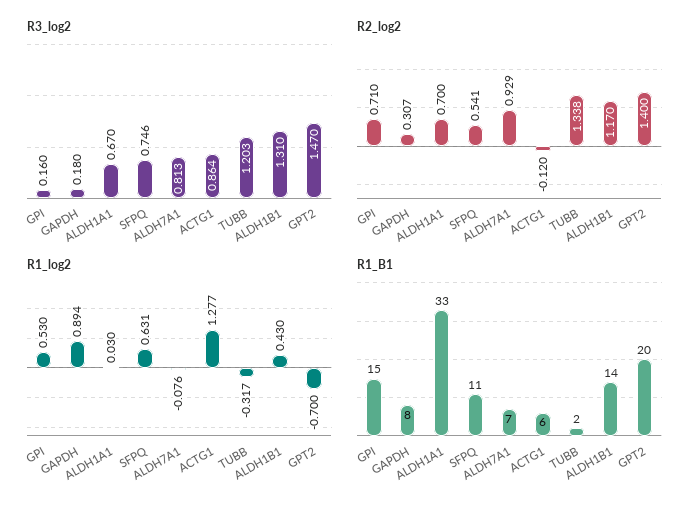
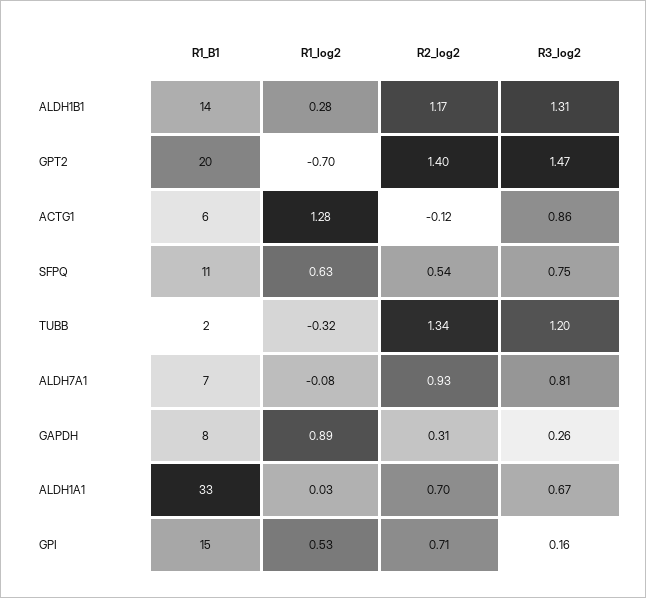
  {
    "R3_log2": {
      "GPI": 0.16,
-     "GAPDH": 0.18,
+     "GAPDH": 0.26,
      "ALDH1A1": 0.67,
      "SFPQ": 0.746,
      "ALDH7A1": 0.813,
      "ACTG1": 0.864,
      "TUBB": 1.203,
      "ALDH1B1": 1.31,
      "GPT2": 1.47
    },
    "R2_log2": {
      "GPI": 0.71,
      "GAPDH": 0.307,
      "ALDH1A1": 0.7,
      "SFPQ": 0.541,
      "ALDH7A1": 0.929,
      "ACTG1": -0.12,
      "TUBB": 1.338,
      "ALDH1B1": 1.17,
      "GPT2": 1.4
    },
    "R1_log2": {
      "GPI": 0.53,
      "GAPDH": 0.894,
      "ALDH1A1": 0.03,
      "SFPQ": 0.631,
      "ALDH7A1": -0.076,
      "ACTG1": 1.277,
      "TUBB": -0.317,
-     "ALDH1B1": 0.43,
+     "ALDH1B1": 0.28,
      "GPT2": -0.7
    },
    "R1_B1": {
      "GPI": 15,
      "GAPDH": 8,
      "ALDH1A1": 33,
      "SFPQ": 11,
      "ALDH7A1": 7,
      "ACTG1": 6,
      "TUBB": 2,
      "ALDH1B1": 14,
      "GPT2": 20
    }
  }

